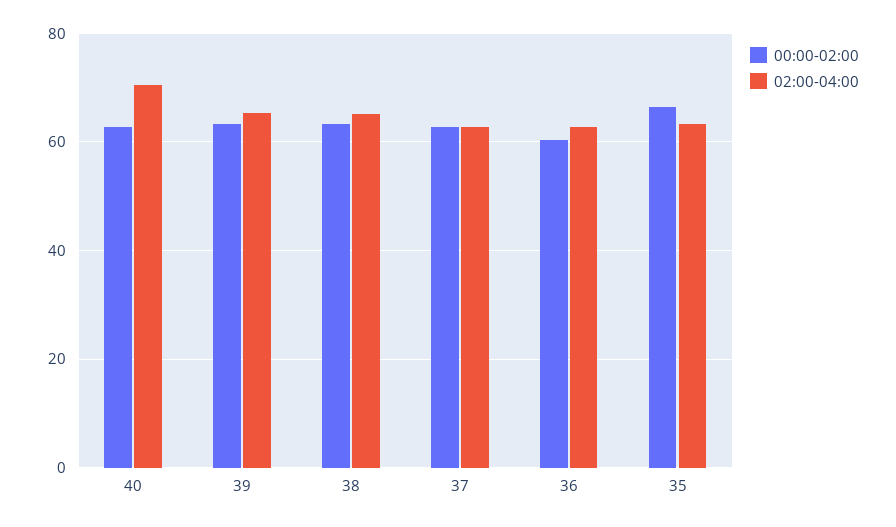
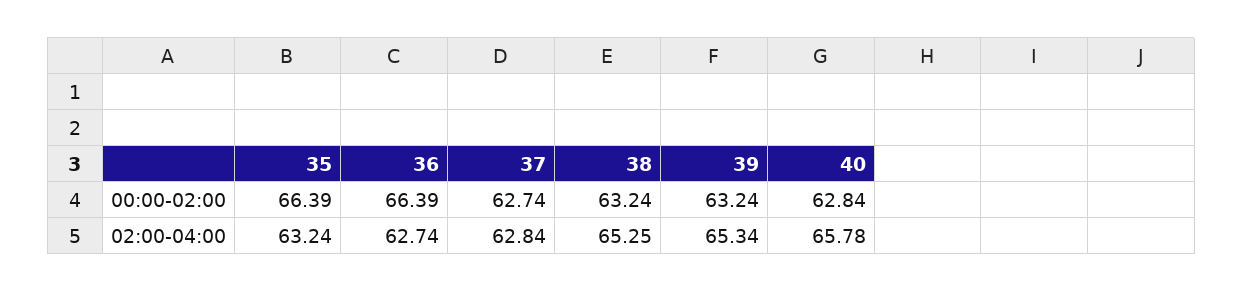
  {
    "00:00-02:00": {
      "40": 62.84,
      "39": 63.24,
      "38": 63.24,
      "37": 62.74,
-     "36": 60,
+     "36": 66.39,
      "35": 66.39
    },
    "02:00-04:00": {
-     "40": 70,
+     "40": 65.78,
      "39": 65.34,
      "38": 65.25,
      "37": 62.84,
      "36": 62.74,
      "35": 63.24
    }
  }

